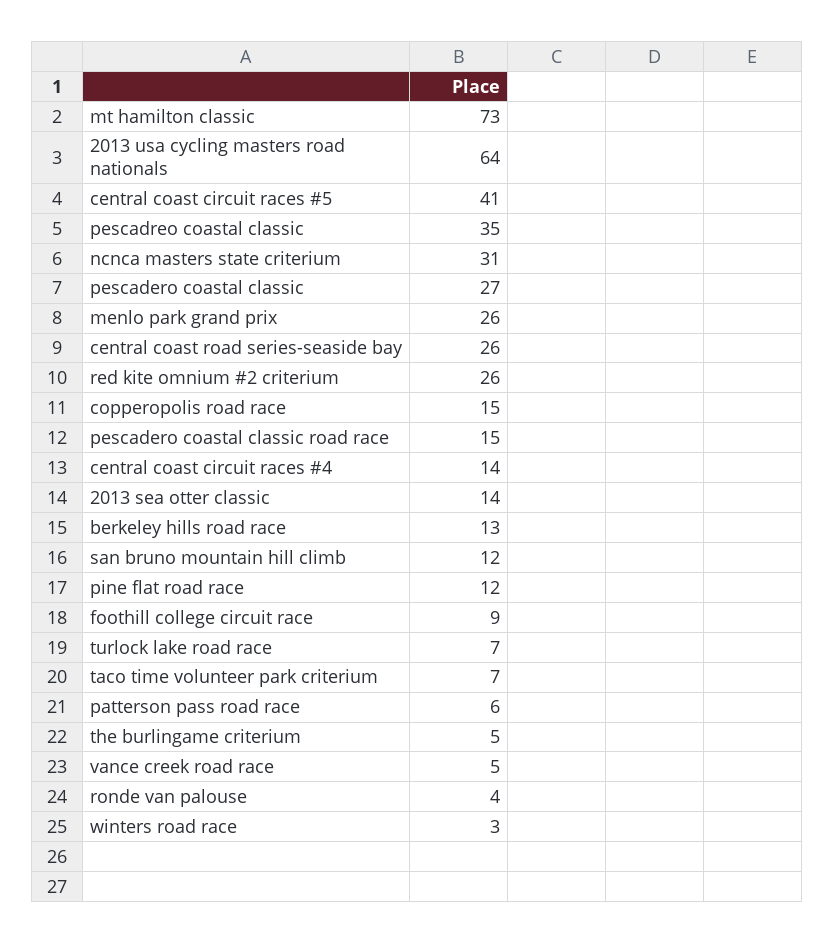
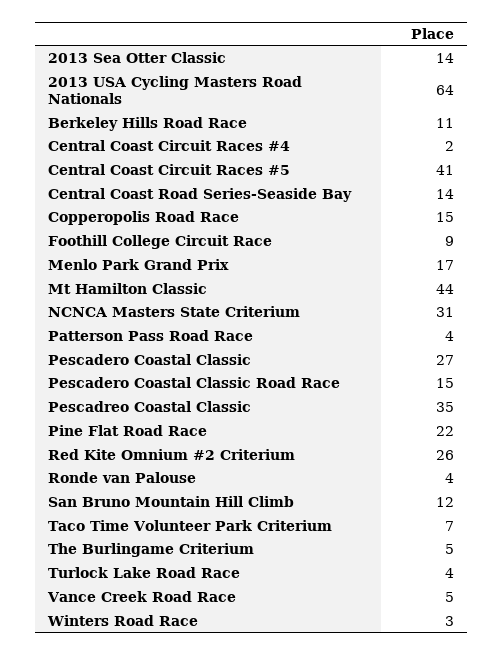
  {
-   "mt hamilton classic": 73,
+   "mt hamilton classic": 44,
    "2013 usa cycling masters road nationals": 64,
    "central coast circuit races #5": 41,
    "pescadreo coastal classic": 35,
    "ncnca masters state criterium": 31,
    "pescadero coastal classic": 27,
-   "menlo park grand prix": 26,
+   "menlo park grand prix": 17,
-   "central coast road series-seaside bay": 26,
+   "central coast road series-seaside bay": 14,
    "red kite omnium #2 criterium": 26,
    "copperopolis road race": 15,
    "pescadero coastal classic road race": 15,
-   "central coast circuit races #4": 14,
+   "central coast circuit races #4": 2,
    "2013 sea otter classic": 14,
-   "berkeley hills road race": 13,
+   "berkeley hills road race": 11,
    "san bruno mountain hill climb": 12,
-   "pine flat road race": 12,
+   "pine flat road race": 22,
    "foothill college circuit race": 9,
-   "turlock lake road race": 7,
+   "turlock lake road race": 4,
    "taco time volunteer park criterium": 7,
-   "patterson pass road race": 6,
+   "patterson pass road race": 4,
    "the burlingame criterium": 5,
    "vance creek road race": 5,
    "ronde van palouse": 4,
    "winters road race": 3
  }

